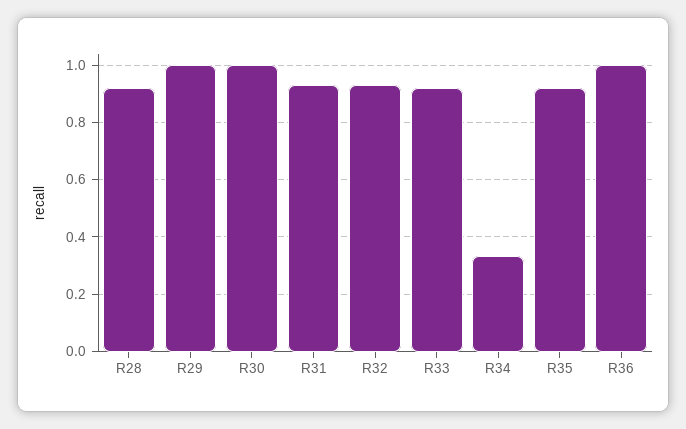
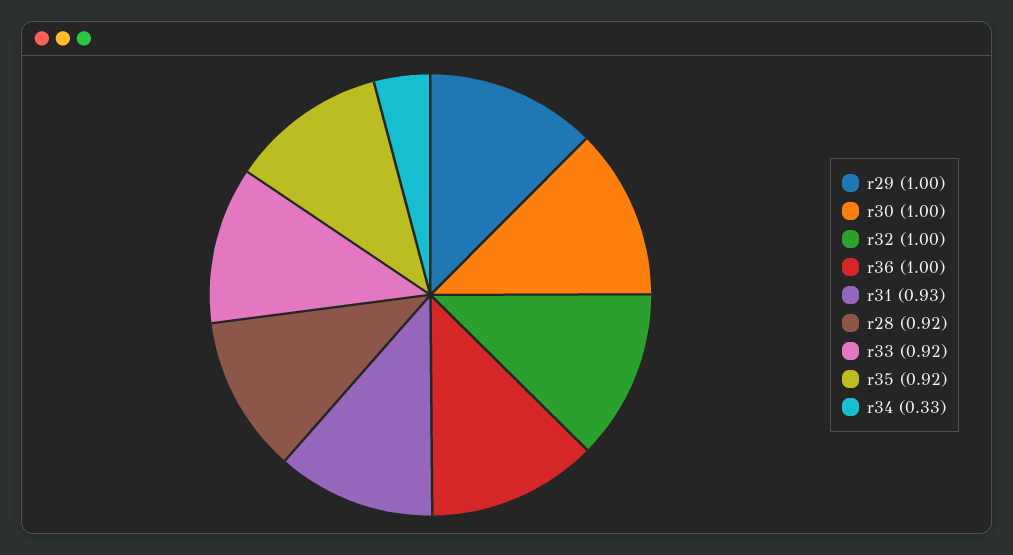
  {
    "R28": 0.92,
    "R29": 1,
    "R30": 1,
    "R31": 0.93,
-   "R32": 0.925,
+   "R32": 1,
    "R33": 0.92,
    "R34": 0.33,
    "R35": 0.92,
    "R36": 1
  }

